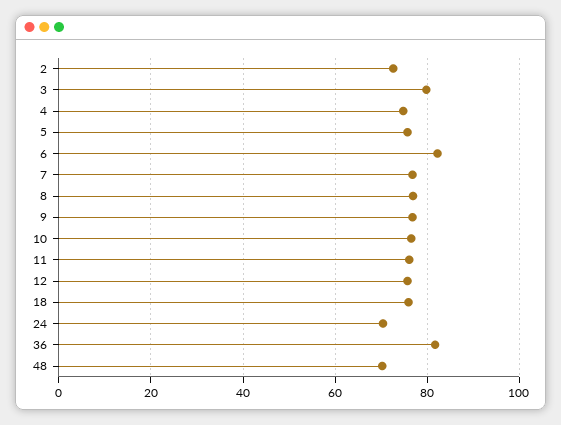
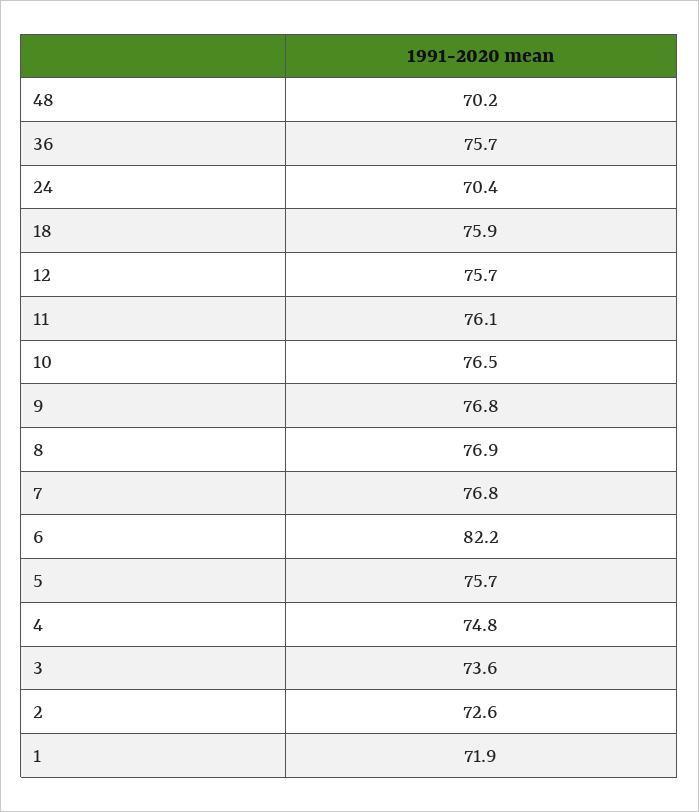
  {
    "2": 72.6,
-   "3": 80,
+   "3": 73.6,
    "4": 74.8,
    "5": 75.7,
    "6": 82.2,
    "7": 76.8,
    "8": 76.9,
    "9": 76.8,
    "10": 76.5,
    "11": 76.1,
    "12": 75.7,
    "18": 75.9,
    "24": 70.4,
-   "36": 82,
+   "36": 75.7,
-   "48": 70.2
+   "48": 70.2,
+   "1": 71.9
  }

